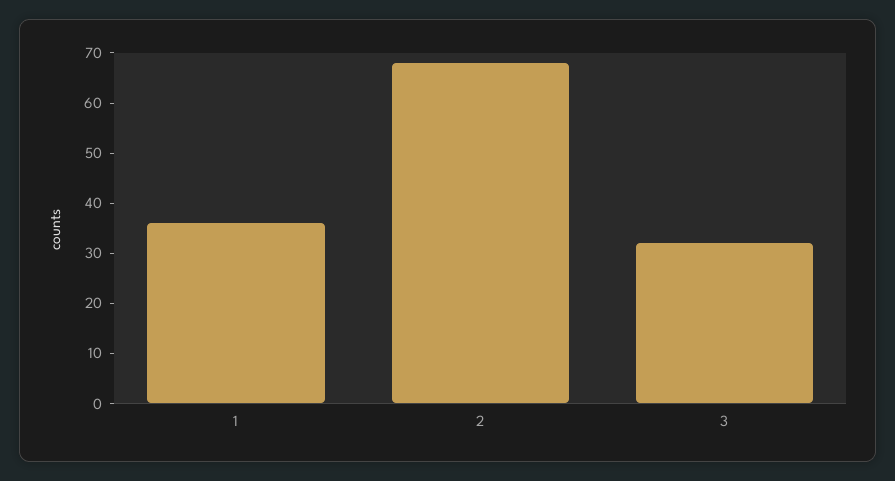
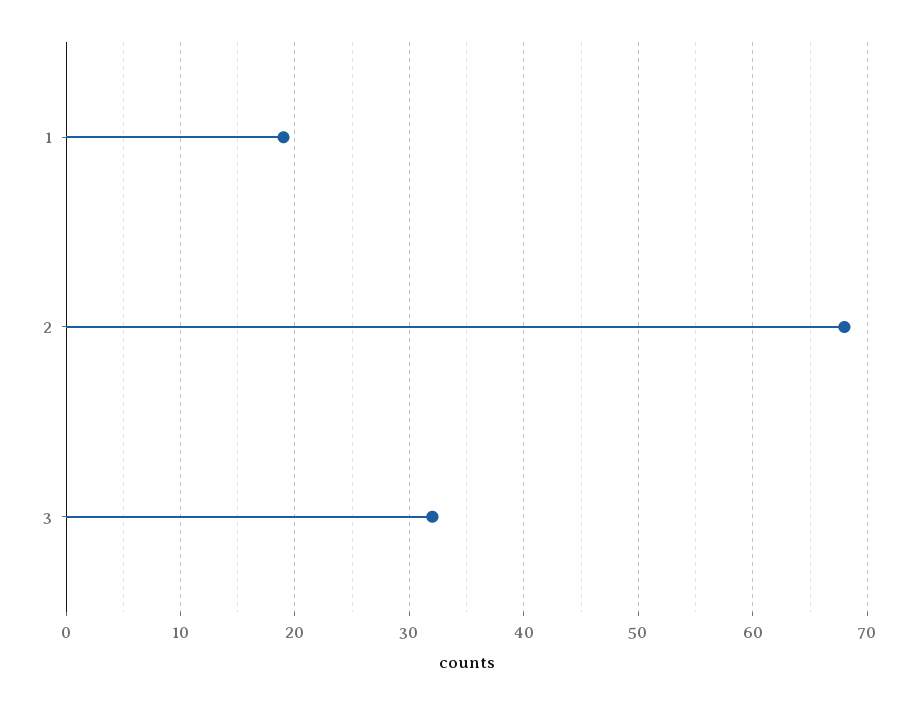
  {
-   "1": 35,
+   "1": 19,
    "2": 68,
    "3": 32
  }

